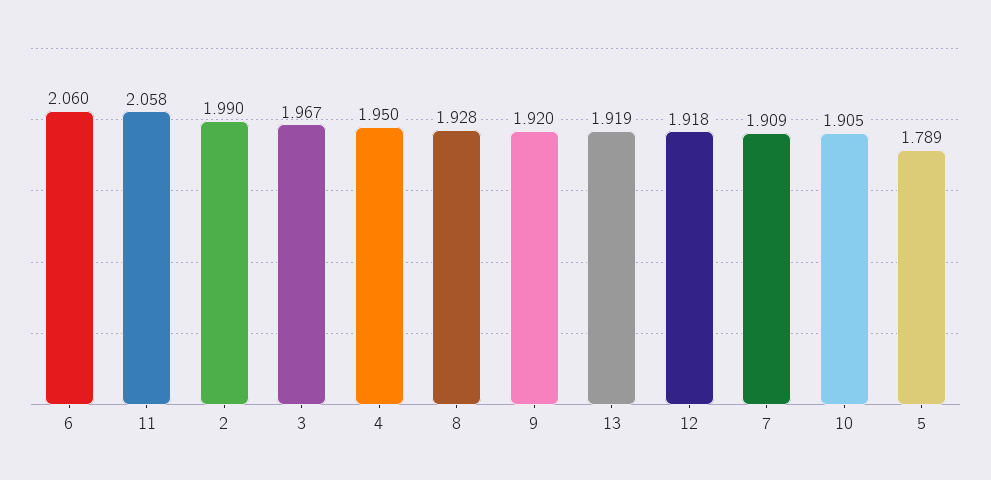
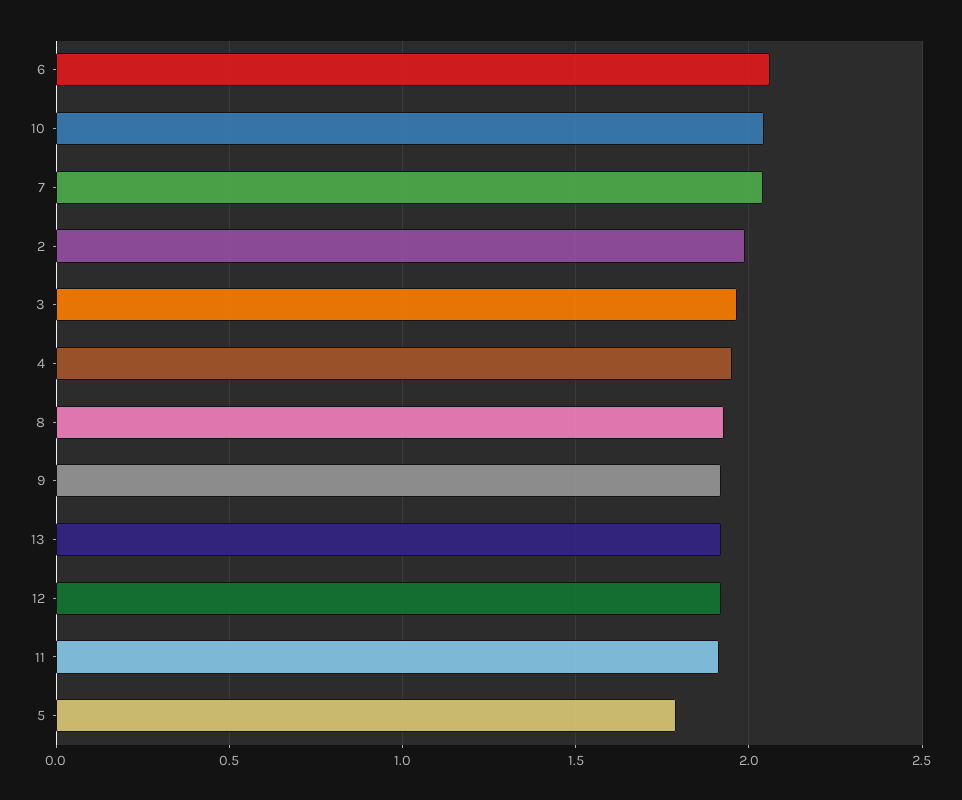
  {
    "6": 2.06,
-   "11": 2.058,
+   "11": 1.9,
    "2": 1.99,
    "3": 1.967,
    "4": 1.95,
    "8": 1.928,
    "9": 1.92,
    "13": 1.919,
    "12": 1.918,
-   "7": 1.909,
+   "7": 2.05,
-   "10": 1.905,
+   "10": 2.05,
    "5": 1.789
  }

